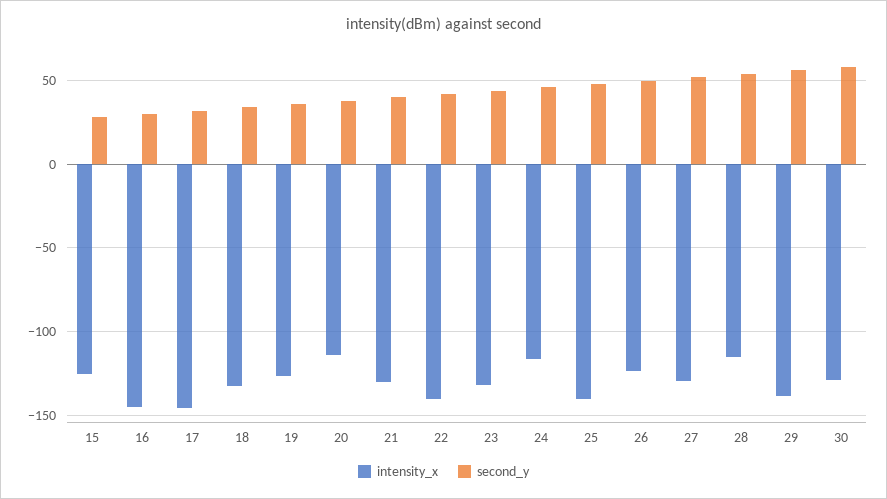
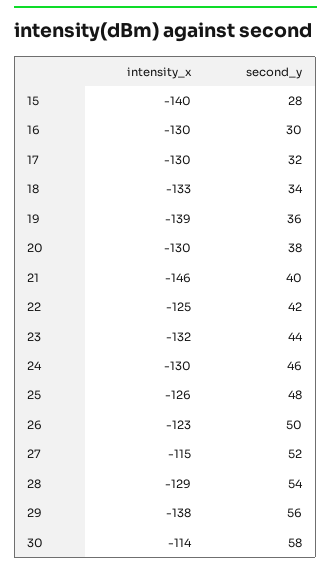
  {
    "intensity_x": {
-     "15": -125,
+     "15": -140,
-     "16": -145,
+     "16": -130,
-     "17": -145,
+     "17": -130,
      "18": -133,
-     "19": -125,
+     "19": -139,
-     "20": -115,
+     "20": -130,
-     "21": -130,
+     "21": -146,
-     "22": -140,
+     "22": -125,
      "23": -132,
-     "24": -115,
+     "24": -130,
-     "25": -140,
+     "25": -126,
      "26": -123,
-     "27": -130,
+     "27": -115,
-     "28": -115,
+     "28": -129,
      "29": -138,
-     "30": -130
+     "30": -114
    },
    "second_y": {
      "15": 28,
      "16": 30,
      "17": 32,
      "18": 34,
      "19": 36,
      "20": 38,
      "21": 40,
      "22": 42,
      "23": 44,
      "24": 46,
      "25": 48,
      "26": 50,
      "27": 52,
      "28": 54,
      "29": 56,
      "30": 58
    }
  }

